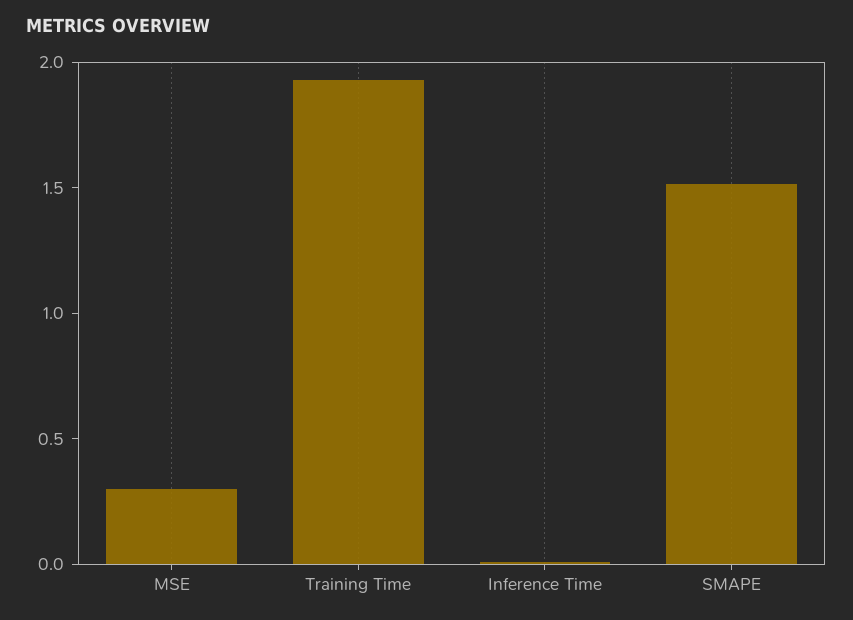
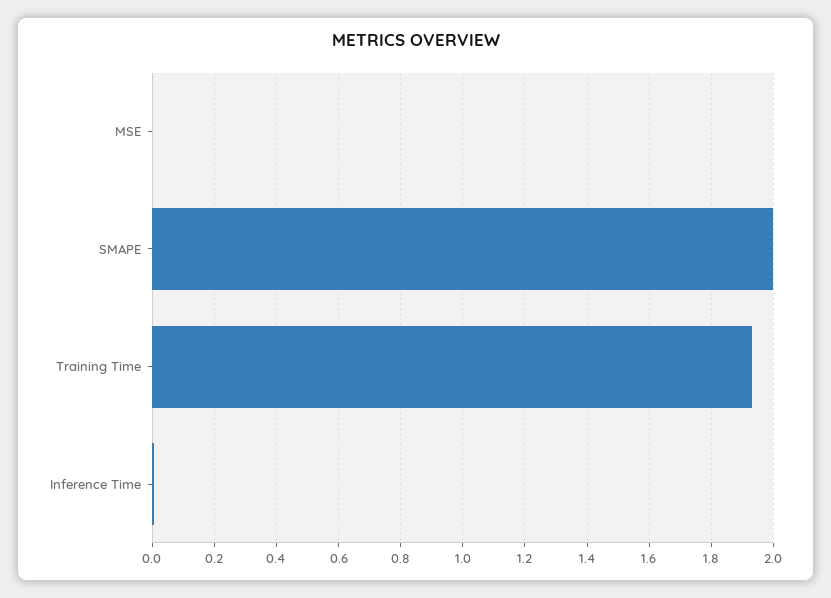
  {
-   "MSE": 0.3,
+   "MSE": 0,
    "Training Time": 1.94,
    "Inference Time": 0,
-   "SMAPE": 1.5
+   "SMAPE": 2
  }

